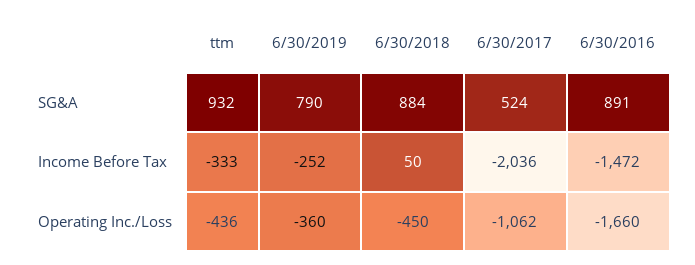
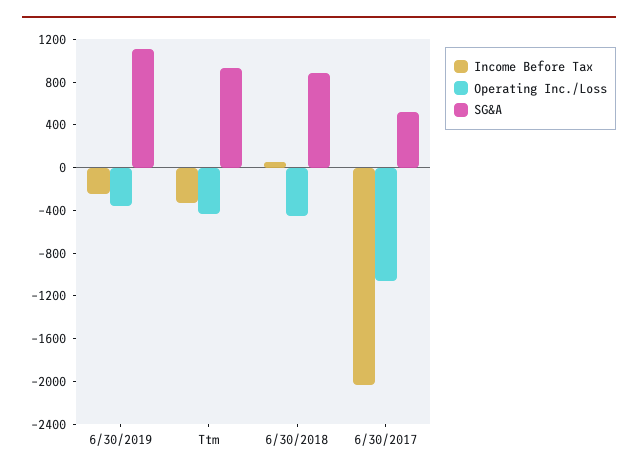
  {
    "SG&A": {
      "ttm": 932,
-     "6/30/2019": 790,
+     "6/30/2019": 1100,
      "6/30/2018": 884,
-     "6/30/2017": 524,
+     "6/30/2017": 524
-     "6/30/2016": 891
    },
    "Income Before Tax": {
      "ttm": -333,
      "6/30/2019": -252,
      "6/30/2018": 50,
-     "6/30/2017": -2036,
+     "6/30/2017": -2036
-     "6/30/2016": -1472
    },
    "Operating Inc./Loss": {
      "ttm": -436,
      "6/30/2019": -360,
      "6/30/2018": -450,
-     "6/30/2017": -1062,
+     "6/30/2017": -1062
-     "6/30/2016": -1660
    }
  }

